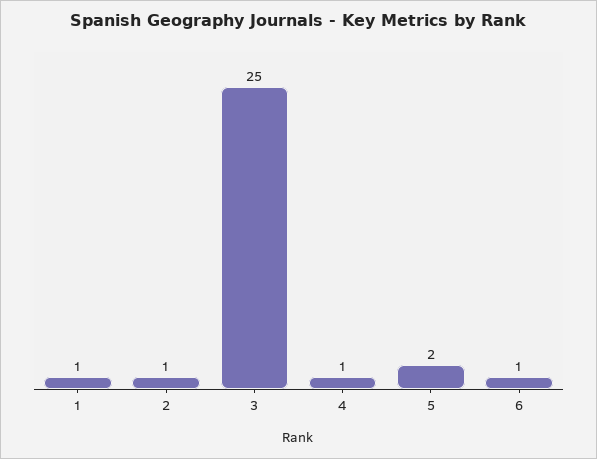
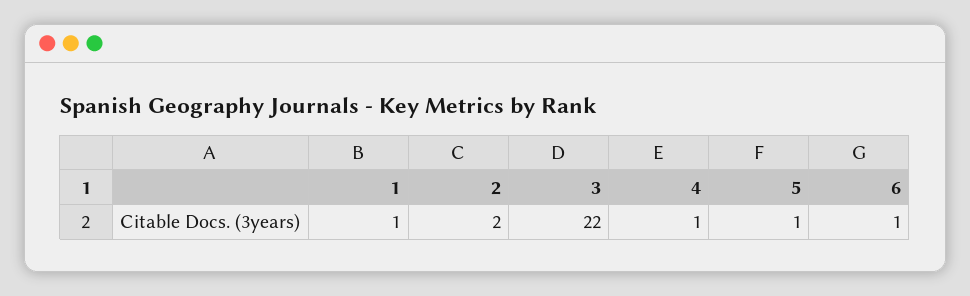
  {
    "1": 1,
-   "2": 1,
+   "2": 2,
-   "3": 25,
+   "3": 22,
    "4": 1,
-   "5": 2,
+   "5": 1,
    "6": 1
  }

